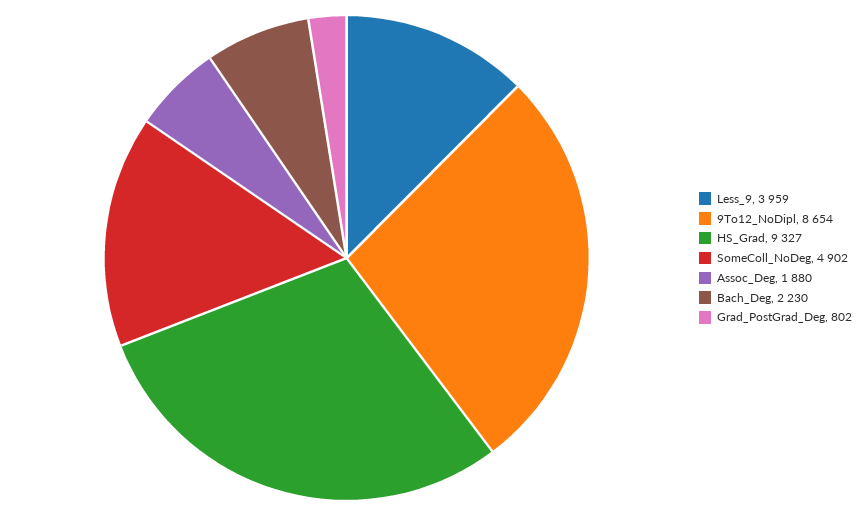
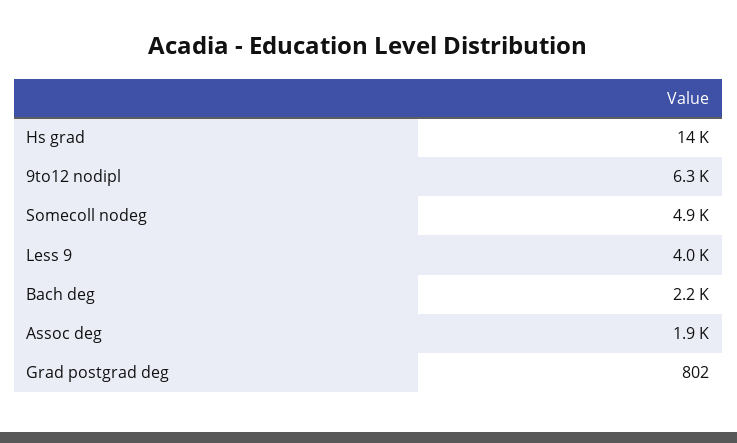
  {
    "Less_9": 3959,
-   "9To12_NoDipl": 8654,
+   "9To12_NoDipl": 6300,
-   "HS_Grad": 9327,
+   "HS_Grad": 14000,
    "SomeColl_NoDeg": 4902,
    "Assoc_Deg": 1880,
    "Bach_Deg": 2230,
    "Grad_PostGrad_Deg": 802
  }

